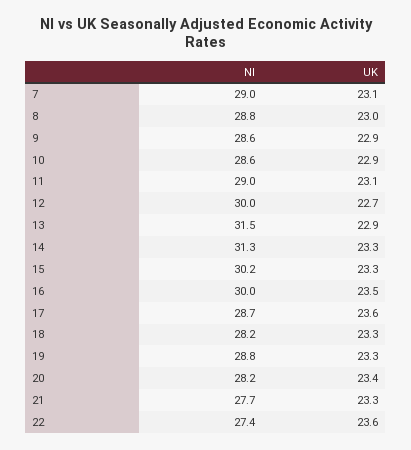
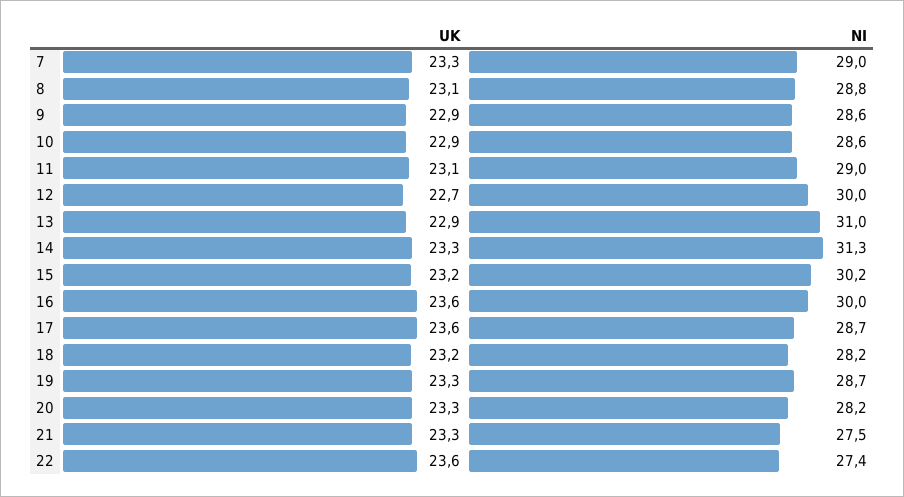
  {
    "NI": {
      "7": 29,
      "8": 28.8,
      "9": 28.6,
      "10": 28.6,
      "11": 29,
      "12": 30,
-     "13": 31.5,
+     "13": 31,
      "14": 31.3,
      "15": 30.2,
      "16": 30,
      "17": 28.7,
      "18": 28.2,
-     "19": 28.8,
+     "19": 28.7,
      "20": 28.2,
-     "21": 27.7,
+     "21": 27.5,
      "22": 27.4
    },
    "UK": {
-     "7": 23.1,
+     "7": 23.3,
-     "8": 23,
+     "8": 23.1,
      "9": 22.9,
      "10": 22.9,
      "11": 23.1,
      "12": 22.7,
      "13": 22.9,
      "14": 23.3,
-     "15": 23.3,
+     "15": 23.2,
-     "16": 23.5,
+     "16": 23.6,
      "17": 23.6,
-     "18": 23.3,
+     "18": 23.2,
      "19": 23.3,
-     "20": 23.4,
+     "20": 23.3,
      "21": 23.3,
      "22": 23.6
    }
  }

